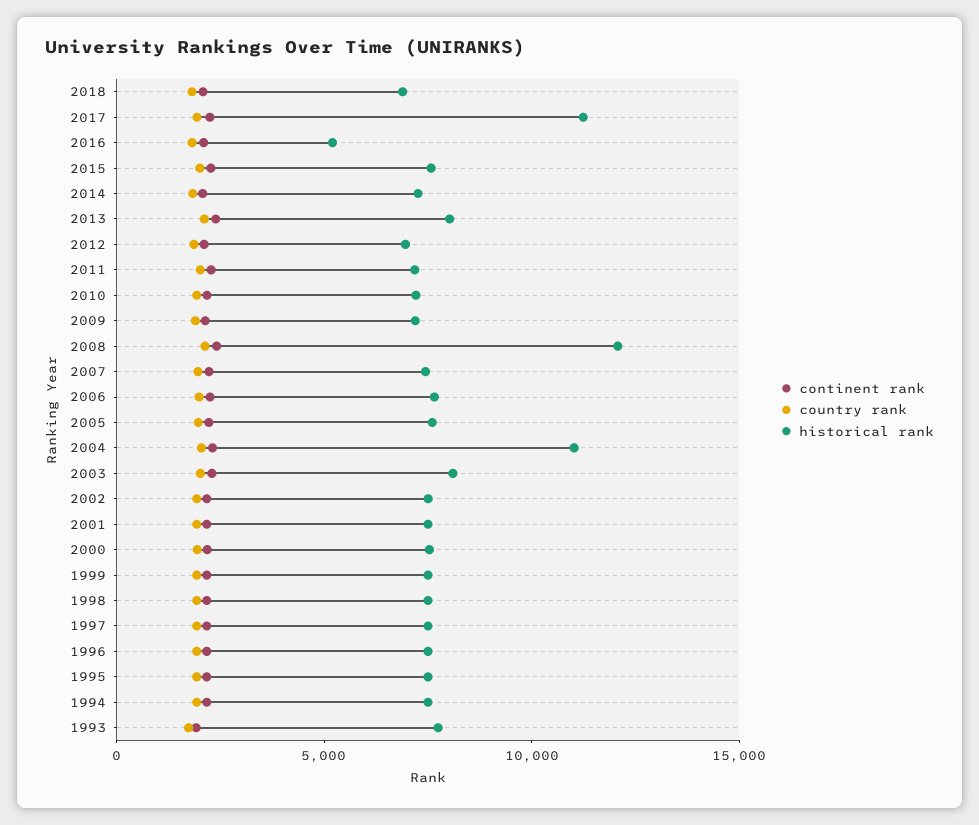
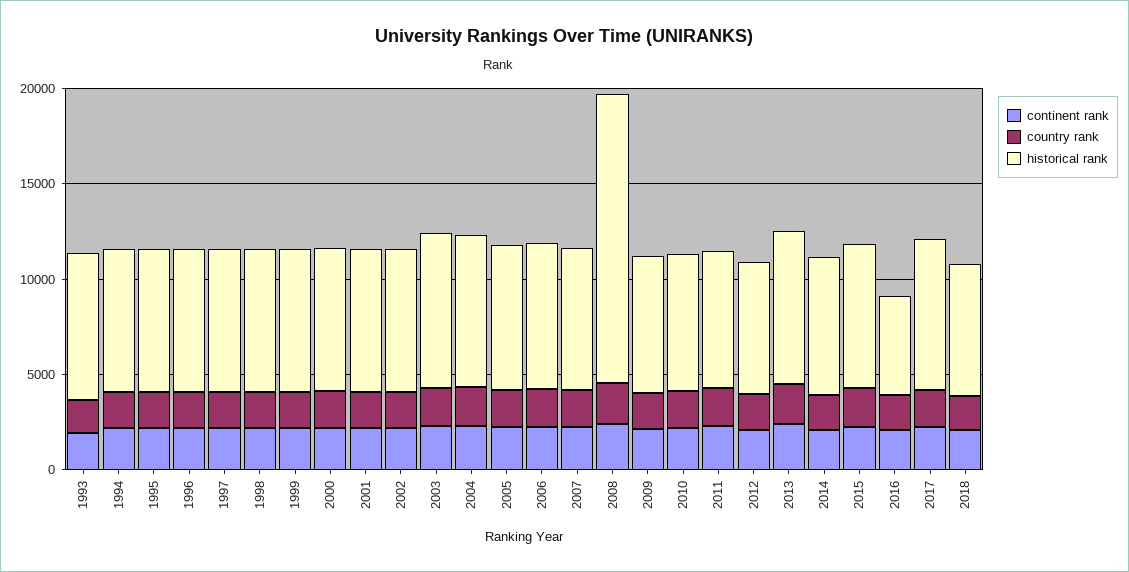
  {
    "continent rank": {
      "2018": 2000,
      "2017": 2000,
      "2016": 2000,
      "2015": 2000,
      "2014": 2000,
      "2013": 2000,
      "2012": 2000,
      "2011": 2000,
      "2010": 2000,
      "2009": 2000,
      "2008": 2000,
      "2007": 2000,
      "2006": 2000,
      "2005": 2000,
      "2004": 2000,
      "2003": 2000,
      "2002": 2000,
      "2001": 2000,
      "2000": 2000,
      "1999": 2000,
      "1998": 2000,
      "1997": 2000,
      "1996": 2000,
      "1995": 2000,
      "1994": 2000,
      "1993": 2000
    },
    "country rank": {
      "2018": 2000,
      "2017": 2000,
      "2016": 2000,
      "2015": 2000,
      "2014": 2000,
      "2013": 2000,
      "2012": 2000,
      "2011": 2000,
      "2010": 2000,
      "2009": 2000,
      "2008": 2000,
      "2007": 2000,
      "2006": 2000,
      "2005": 2000,
      "2004": 2000,
      "2003": 2000,
      "2002": 2000,
      "2001": 2000,
      "2000": 2000,
      "1999": 2000,
      "1998": 2000,
      "1997": 2000,
      "1996": 2000,
      "1995": 2000,
      "1994": 2000,
      "1993": 2000
    },
    "historical rank": {
      "2018": 7000,
-     "2017": 11000,
+     "2017": 8000,
      "2016": 5000,
      "2015": 8000,
      "2014": 7000,
      "2013": 8000,
      "2012": 7000,
      "2011": 7000,
      "2010": 7000,
      "2009": 7000,
-     "2008": 12000,
+     "2008": 15000,
      "2007": 7000,
      "2006": 8000,
      "2005": 8000,
-     "2004": 11000,
+     "2004": 8000,
      "2003": 8000,
      "2002": 8000,
      "2001": 8000,
      "2000": 8000,
      "1999": 8000,
      "1998": 8000,
      "1997": 8000,
      "1996": 8000,
      "1995": 8000,
      "1994": 8000,
      "1993": 8000
    }
  }

